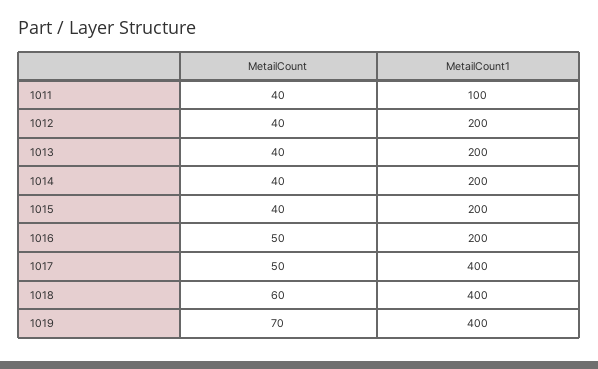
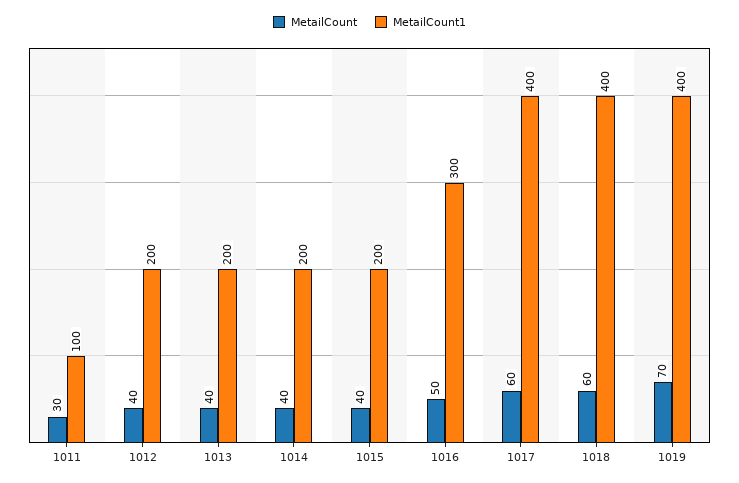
  {
    "MetailCount": {
-     "1011": 40,
+     "1011": 30,
      "1012": 40,
      "1013": 40,
      "1014": 40,
      "1015": 40,
      "1016": 50,
-     "1017": 50,
+     "1017": 60,
      "1018": 60,
      "1019": 70
    },
    "MetailCount1": {
      "1011": 100,
      "1012": 200,
      "1013": 200,
      "1014": 200,
      "1015": 200,
-     "1016": 200,
+     "1016": 300,
      "1017": 400,
      "1018": 400,
      "1019": 400
    }
  }

